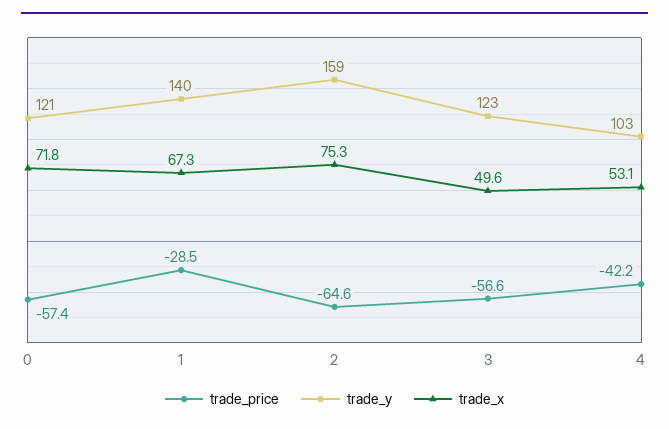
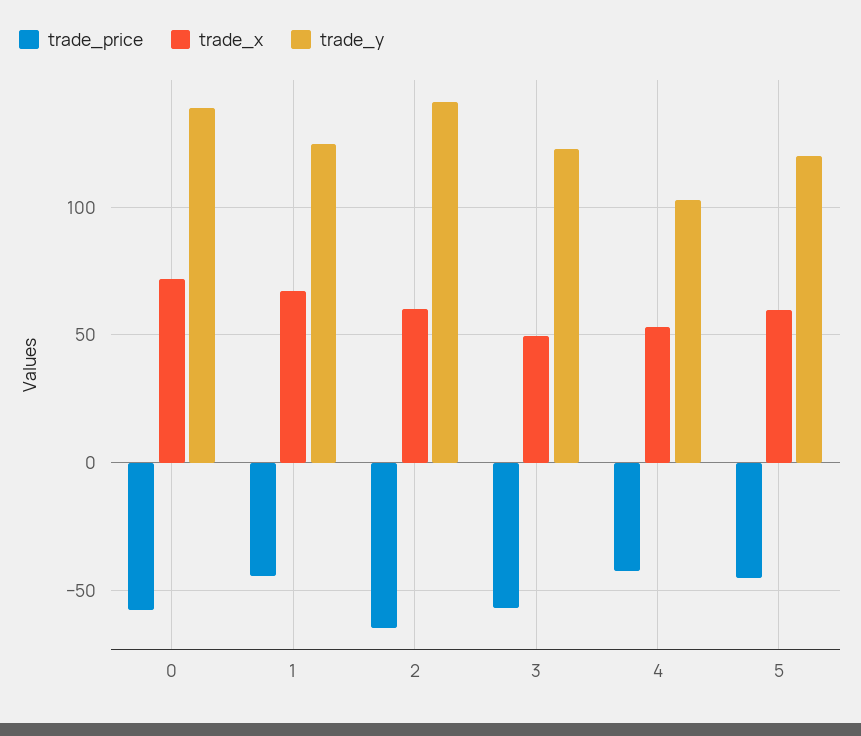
  {
    "trade_price": {
      "0": -57.4,
-     "1": -28.5,
+     "1": -45,
      "2": -64.6,
      "3": -56.6,
-     "4": -42.2
+     "4": -42.2,
+     "5": -45
    },
    "trade_y": {
-     "0": 121,
+     "0": 140,
-     "1": 140,
+     "1": 125,
-     "2": 159,
+     "2": 140,
      "3": 123,
-     "4": 103
+     "4": 103,
+     "5": 120
    },
    "trade_x": {
      "0": 71.8,
      "1": 67.3,
-     "2": 75.3,
+     "2": 60,
      "3": 49.6,
-     "4": 53.1
+     "4": 53.1,
+     "5": 60
    }
  }

